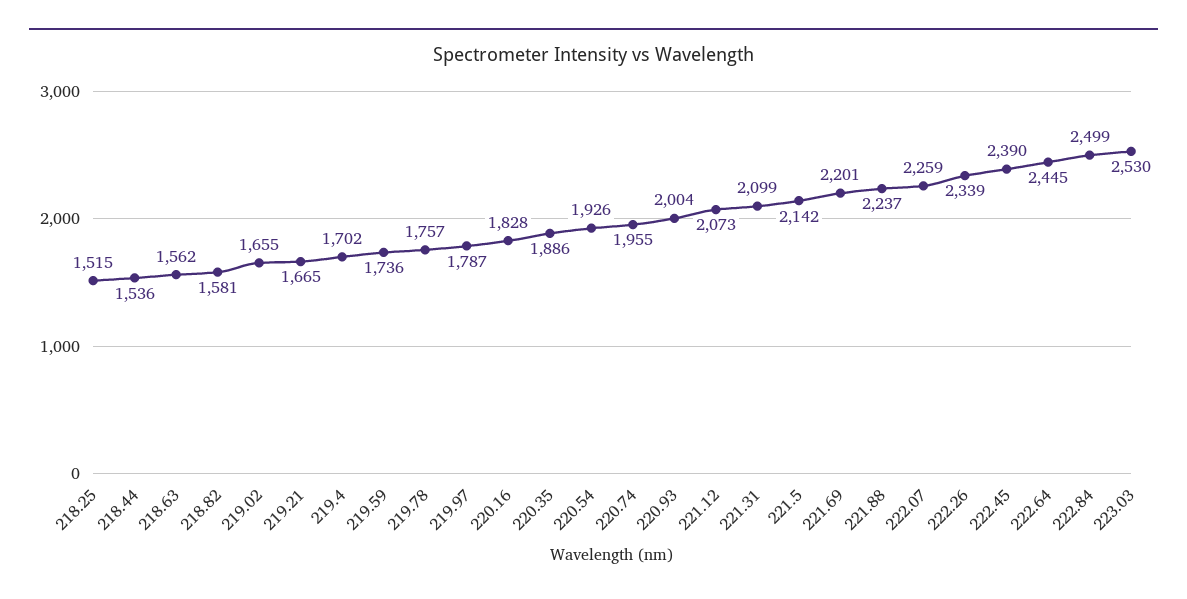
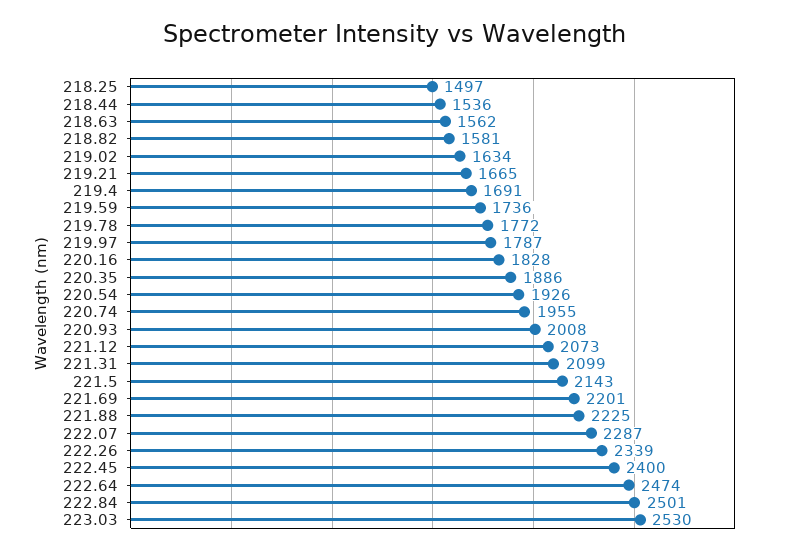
  {
-   "218.25": 1515,
+   "218.25": 1497,
    "218.44": 1536,
    "218.63": 1562,
    "218.82": 1581,
-   "219.02": 1655,
+   "219.02": 1634,
    "219.21": 1665,
-   "219.4": 1702,
+   "219.4": 1691,
    "219.59": 1736,
-   "219.78": 1757,
+   "219.78": 1772,
    "219.97": 1787,
    "220.16": 1828,
    "220.35": 1886,
    "220.54": 1926,
    "220.74": 1955,
-   "220.93": 2004,
+   "220.93": 2008,
    "221.12": 2073,
    "221.31": 2099,
-   "221.5": 2142,
+   "221.5": 2143,
    "221.69": 2201,
-   "221.88": 2237,
+   "221.88": 2225,
-   "222.07": 2259,
+   "222.07": 2287,
    "222.26": 2339,
-   "222.45": 2390,
+   "222.45": 2400,
-   "222.64": 2445,
+   "222.64": 2474,
-   "222.84": 2499,
+   "222.84": 2501,
    "223.03": 2530
  }

